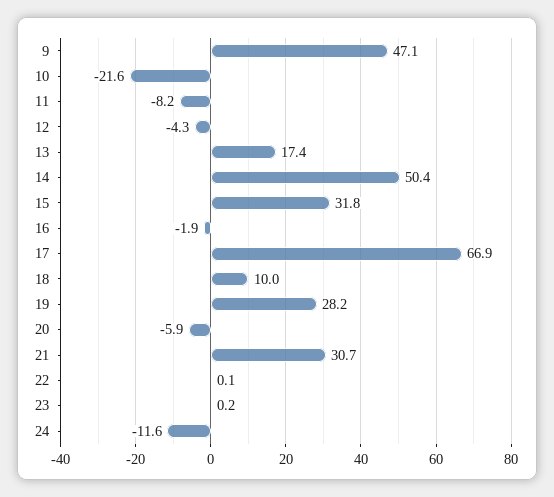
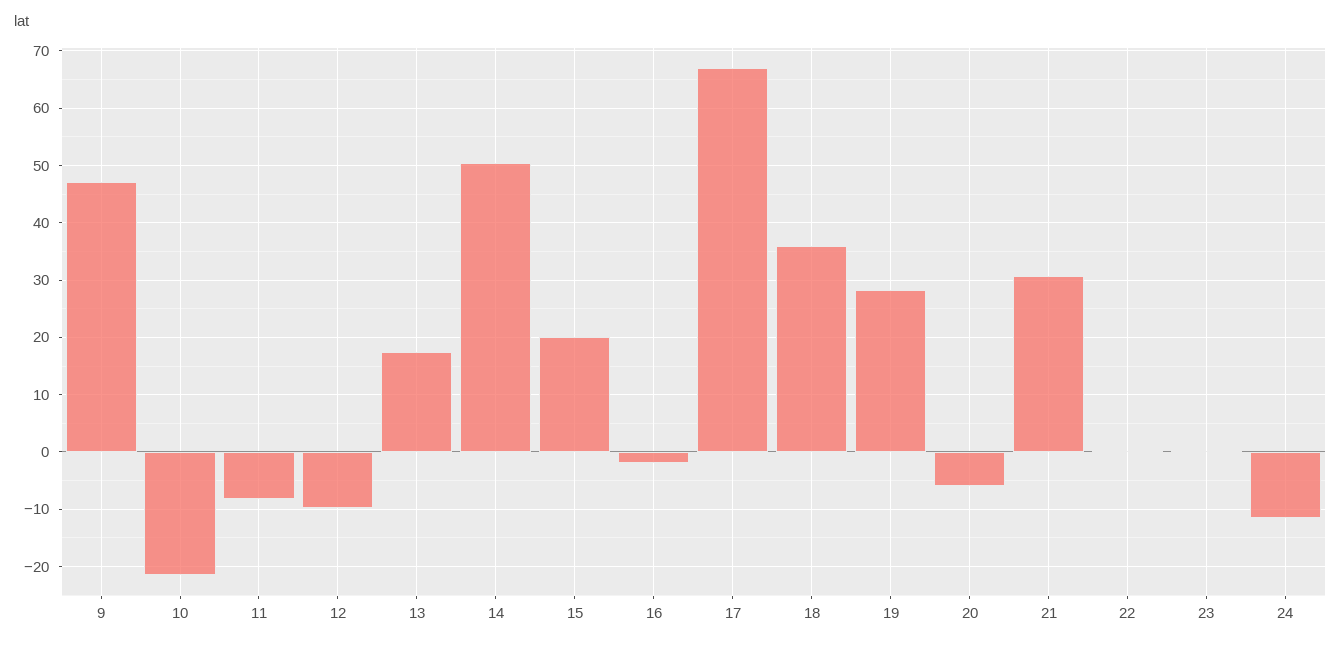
  {
    "9": 47.1,
    "10": -21.6,
    "11": -8.2,
-   "12": -4.3,
+   "12": -10,
    "13": 17.4,
    "14": 50.4,
-   "15": 31.8,
+   "15": 20,
    "16": -1.9,
    "17": 66.9,
-   "18": 10,
+   "18": 36,
    "19": 28.2,
    "20": -5.9,
    "21": 30.7,
    "22": 0.1,
    "23": 0.2,
    "24": -11.6
  }

